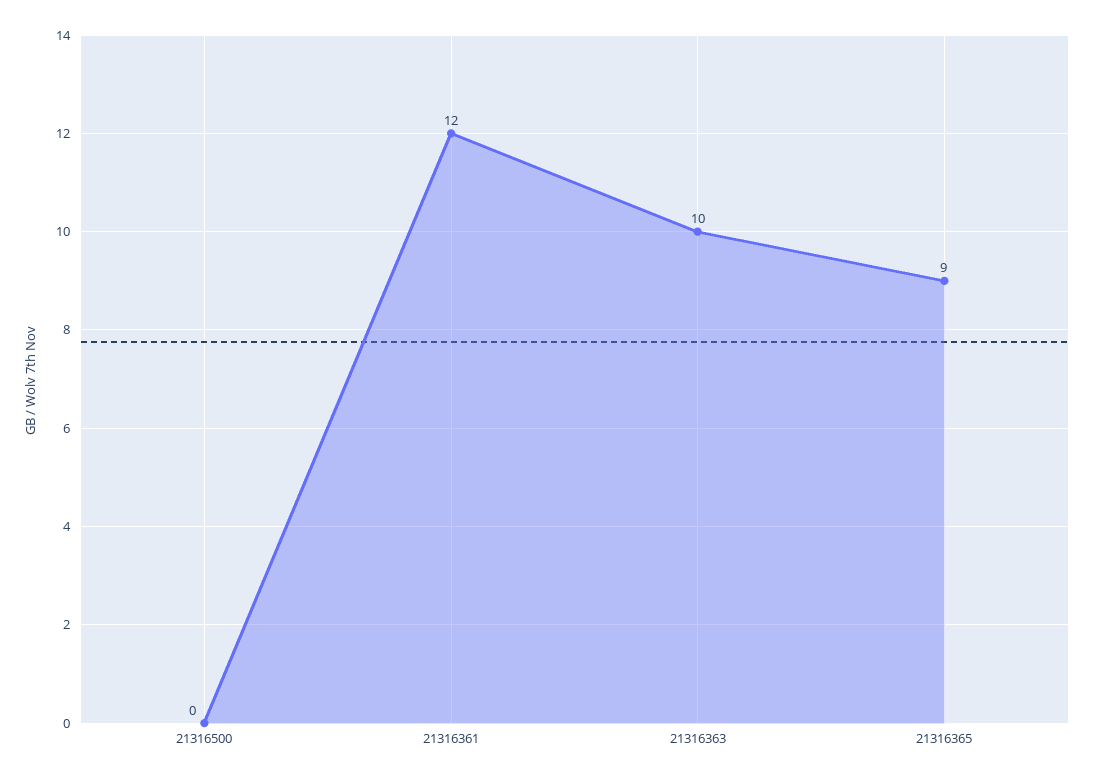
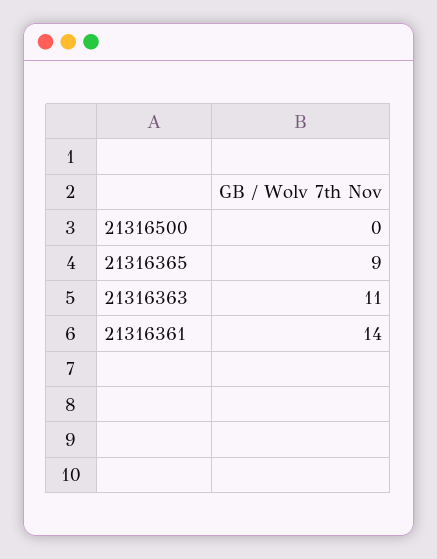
  {
    "21316500": 0,
-   "21316361": 12,
+   "21316361": 14,
-   "21316363": 10,
+   "21316363": 11,
    "21316365": 9
  }

